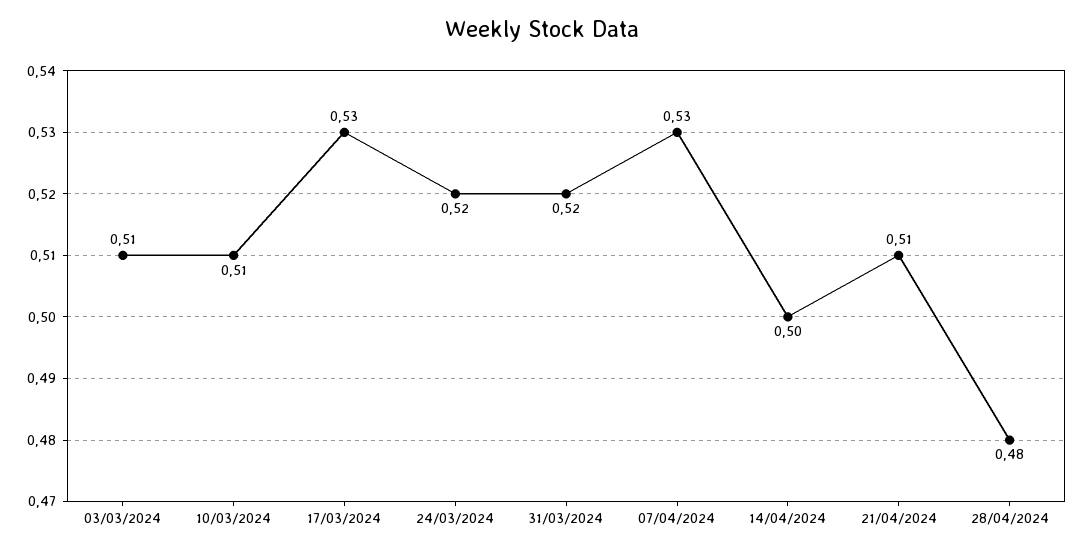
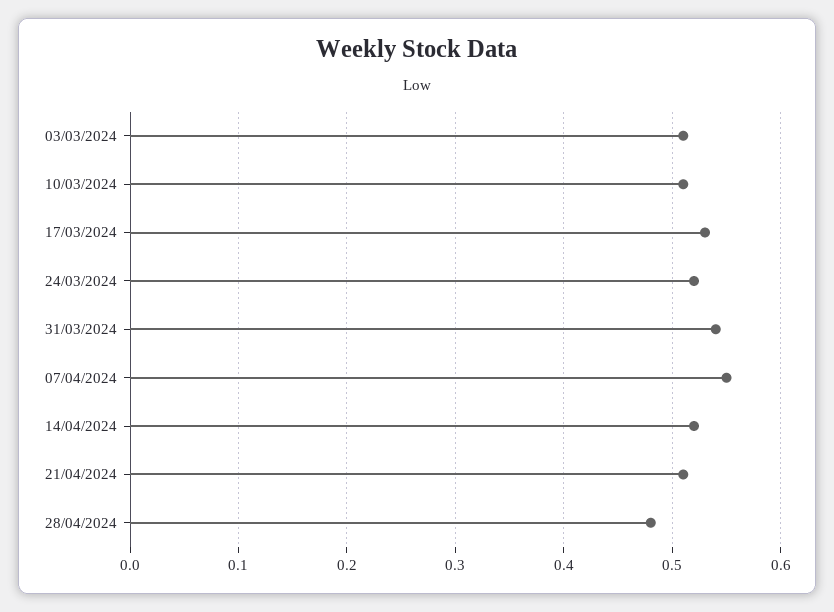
  {
    "03/03/2024": 0.51,
    "10/03/2024": 0.51,
    "17/03/2024": 0.53,
    "24/03/2024": 0.52,
-   "31/03/2024": 0.52,
+   "31/03/2024": 0.54,
-   "07/04/2024": 0.53,
+   "07/04/2024": 0.55,
-   "14/04/2024": 0.5,
+   "14/04/2024": 0.52,
    "21/04/2024": 0.51,
    "28/04/2024": 0.48
  }

